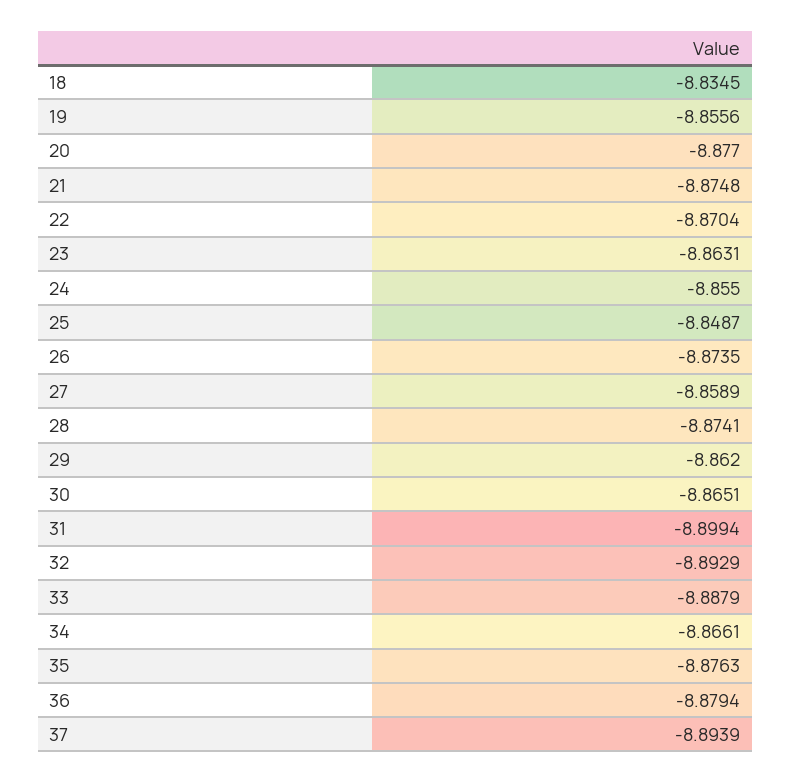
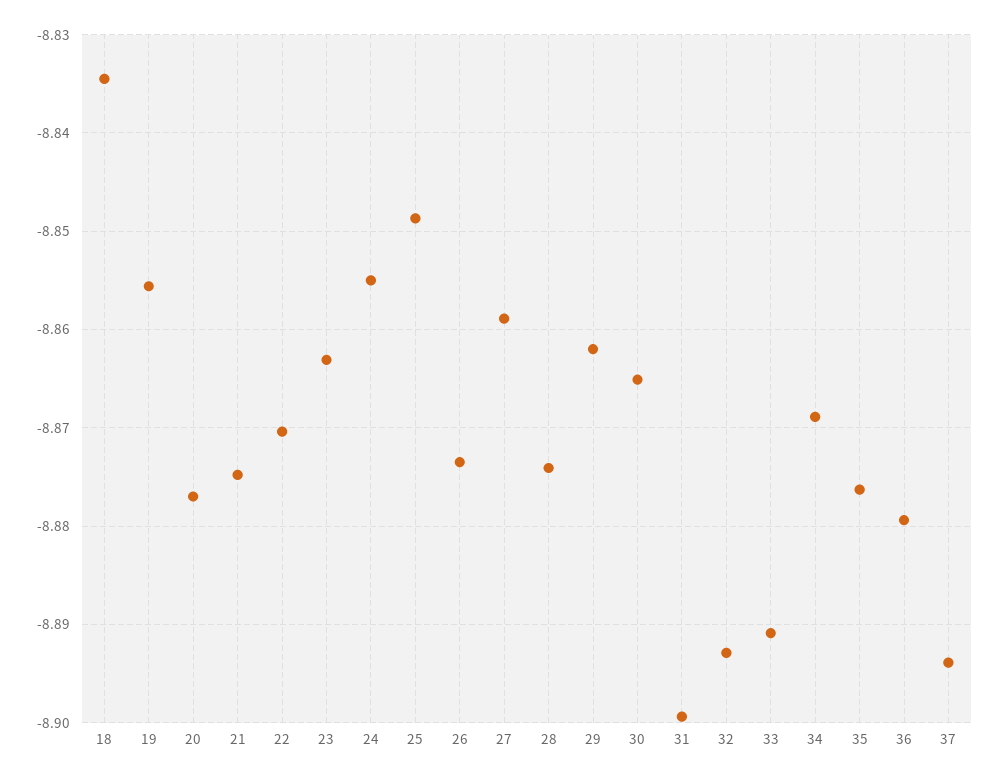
  {
    "18": -8.8345,
    "19": -8.8556,
    "20": -8.877,
    "21": -8.8748,
    "22": -8.8704,
    "23": -8.8631,
    "24": -8.855,
    "25": -8.8487,
    "26": -8.8735,
    "27": -8.8589,
    "28": -8.8741,
    "29": -8.862,
    "30": -8.8651,
    "31": -8.8994,
    "32": -8.8929,
-   "33": -8.8879,
+   "33": -8.891,
-   "34": -8.8661,
+   "34": -8.869,
    "35": -8.8763,
    "36": -8.8794,
    "37": -8.8939
  }

